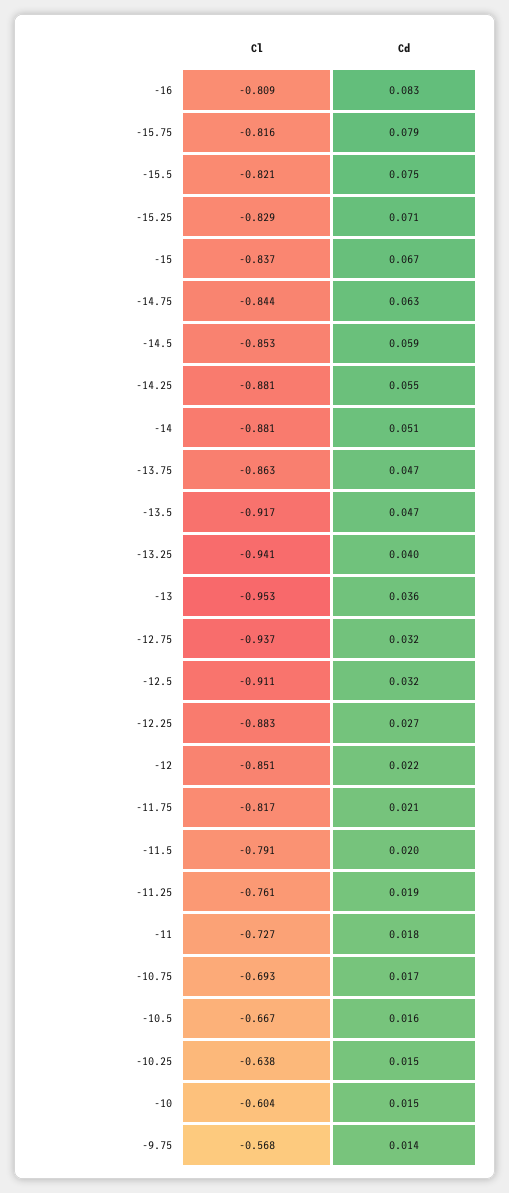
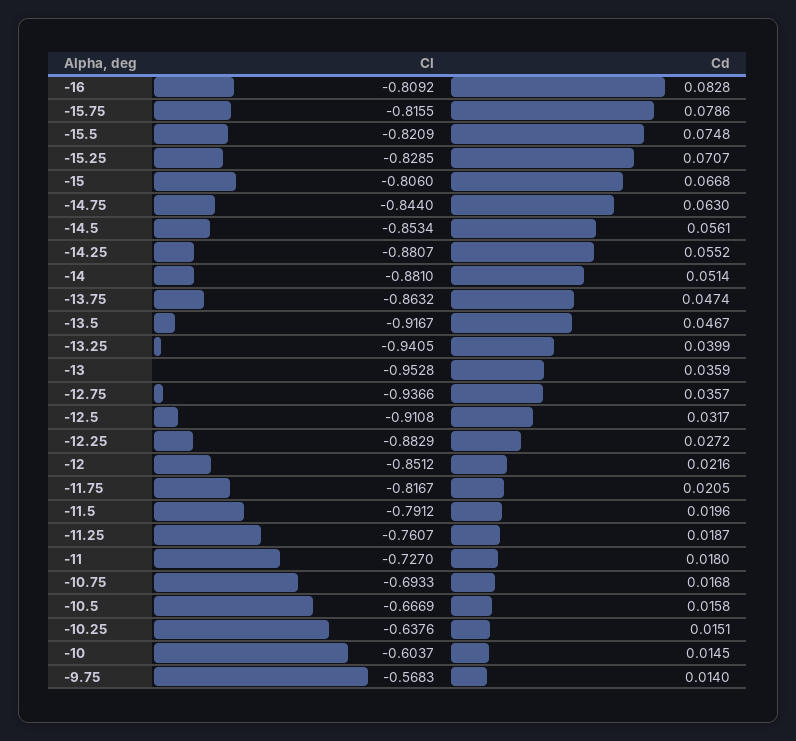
  {
    "Cl": {
      "-16": -0.8092,
      "-15.75": -0.8155,
      "-15.5": -0.8209,
      "-15.25": -0.8285,
-     "-15": -0.837,
+     "-15": -0.806,
      "-14.75": -0.844,
      "-14.5": -0.8534,
      "-14.25": -0.8807,
      "-14": -0.881,
      "-13.75": -0.8632,
      "-13.5": -0.9167,
      "-13.25": -0.9405,
      "-13": -0.9528,
      "-12.75": -0.9366,
      "-12.5": -0.9108,
      "-12.25": -0.8829,
      "-12": -0.8512,
      "-11.75": -0.8167,
      "-11.5": -0.7912,
      "-11.25": -0.7607,
      "-11": -0.727,
      "-10.75": -0.6933,
      "-10.5": -0.6669,
      "-10.25": -0.6376,
      "-10": -0.6037,
      "-9.75": -0.5683
    },
    "Cd": {
      "-16": 0.0828,
      "-15.75": 0.0786,
      "-15.5": 0.0748,
      "-15.25": 0.0707,
      "-15": 0.0668,
      "-14.75": 0.063,
-     "-14.5": 0.059,
+     "-14.5": 0.0561,
      "-14.25": 0.0552,
      "-14": 0.0514,
      "-13.75": 0.0474,
      "-13.5": 0.0467,
      "-13.25": 0.0399,
      "-13": 0.0359,
-     "-12.75": 0.032,
+     "-12.75": 0.0357,
      "-12.5": 0.0317,
      "-12.25": 0.0272,
      "-12": 0.0216,
      "-11.75": 0.0205,
      "-11.5": 0.0196,
      "-11.25": 0.0187,
      "-11": 0.018,
      "-10.75": 0.0168,
      "-10.5": 0.0158,
      "-10.25": 0.0151,
      "-10": 0.0145,
      "-9.75": 0.014
    }
  }

